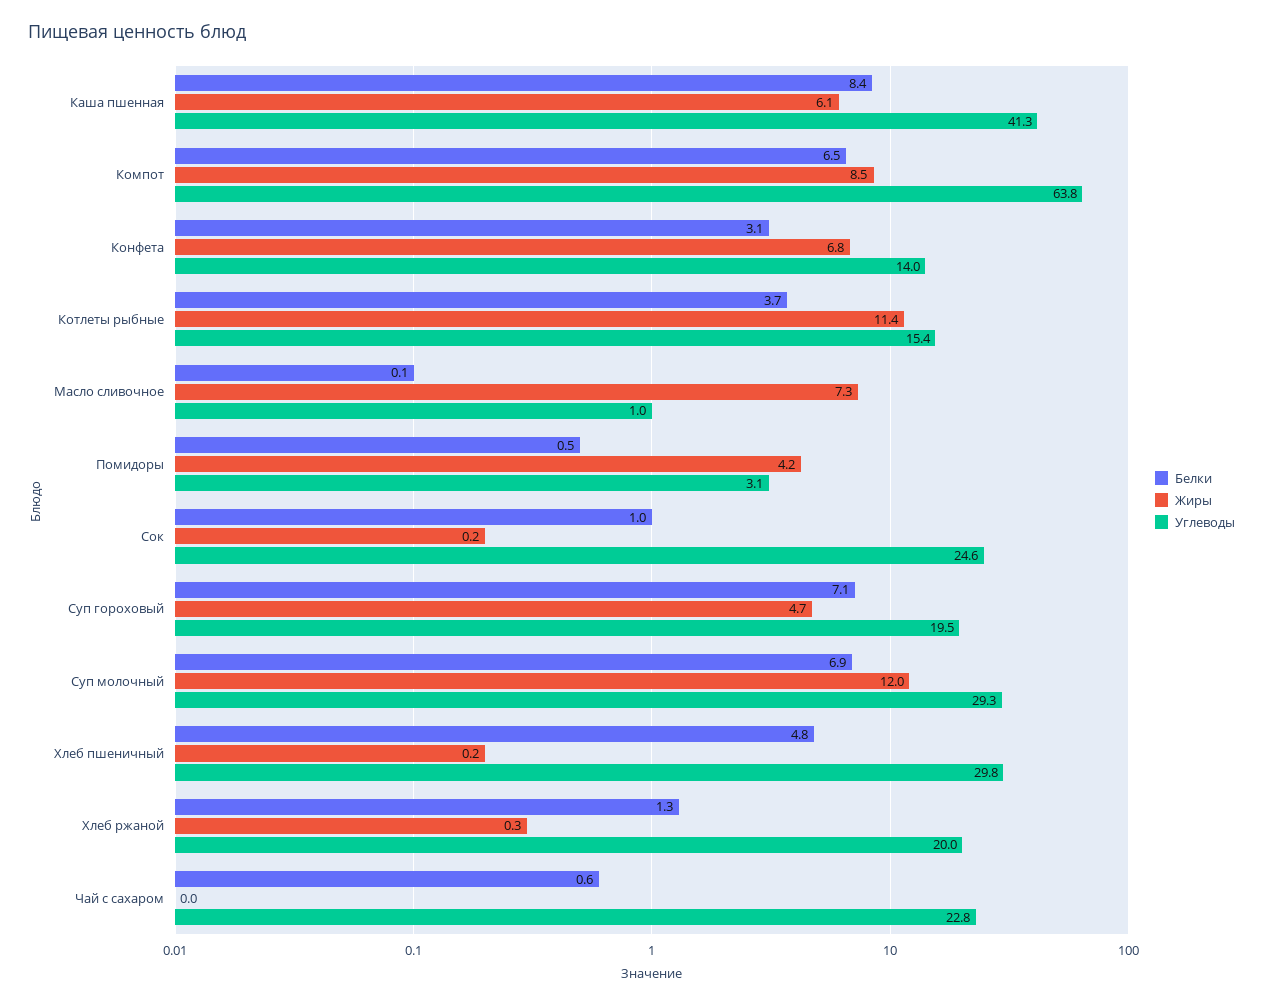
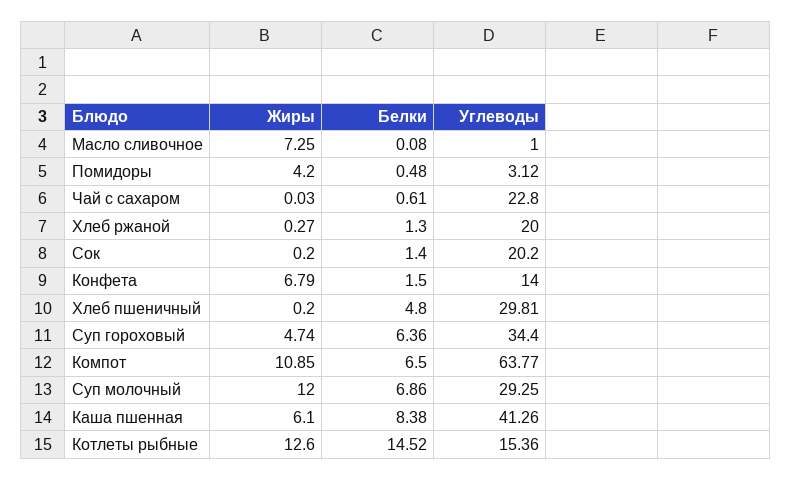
  {
    "Белки": {
      "Каша пшенная": 8.38,
      "Компот": 6.5,
-     "Конфета": 3.1,
+     "Конфета": 1.5,
-     "Котлеты рыбные": 3.7,
+     "Котлеты рыбные": 14.52,
      "Масло сливочное": 0.08,
      "Помидоры": 0.48,
-     "Сок": 1,
+     "Сок": 1.4,
-     "Суп гороховый": 7.1,
+     "Суп гороховый": 6.36,
      "Суп молочный": 6.86,
      "Хлеб пшеничный": 4.8,
      "Хлеб ржаной": 1.3,
      "Чай с сахаром": 0.61
    },
    "Жиры": {
      "Каша пшенная": 6.1,
-     "Компот": 8.5,
+     "Компот": 10.85,
      "Конфета": 6.79,
-     "Котлеты рыбные": 11.4,
+     "Котлеты рыбные": 12.6,
      "Масло сливочное": 7.25,
      "Помидоры": 4.2,
      "Сок": 0.2,
      "Суп гороховый": 4.74,
      "Суп молочный": 12,
      "Хлеб пшеничный": 0.2,
      "Хлеб ржаной": 0.27,
      "Чай с сахаром": 0.03
    },
    "Углеводы": {
      "Каша пшенная": 41.26,
      "Компот": 63.77,
      "Конфета": 14,
      "Котлеты рыбные": 15.36,
      "Масло сливочное": 1,
      "Помидоры": 3.12,
-     "Сок": 24.6,
+     "Сок": 20.2,
-     "Суп гороховый": 19.5,
+     "Суп гороховый": 34.4,
      "Суп молочный": 29.25,
      "Хлеб пшеничный": 29.81,
      "Хлеб ржаной": 20,
      "Чай с сахаром": 22.8
    }
  }

